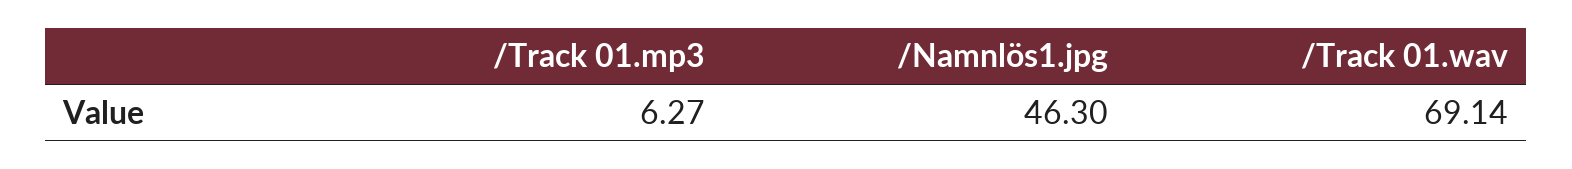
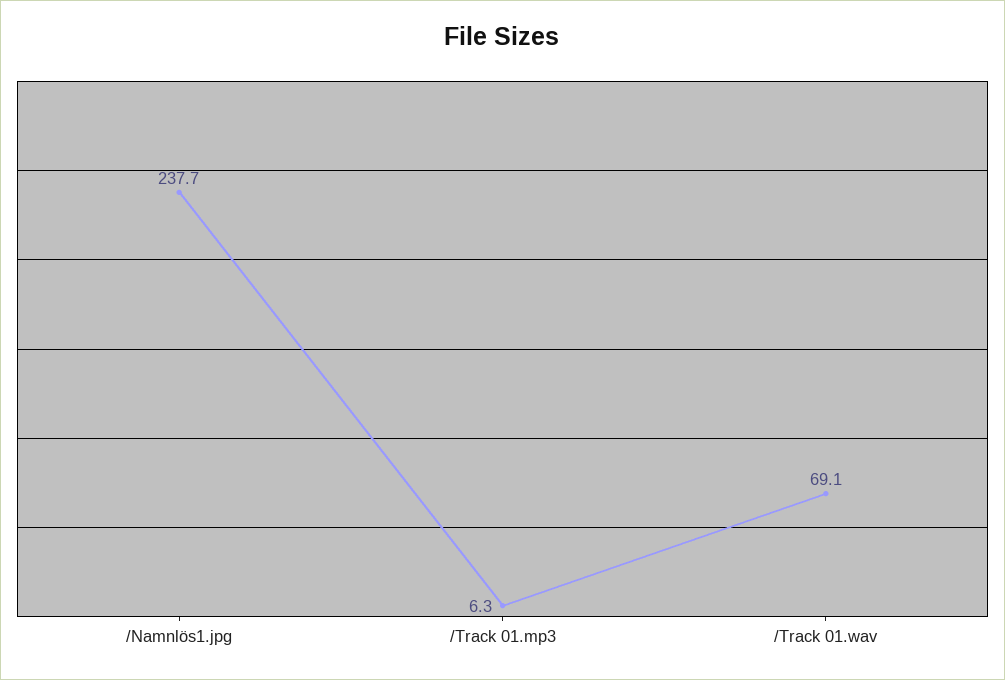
  {
    "/Track 01.mp3": 6.27,
-   "/Namnlös1.jpg": 46.3,
+   "/Namnlös1.jpg": 237.7,
    "/Track 01.wav": 69.14
  }

